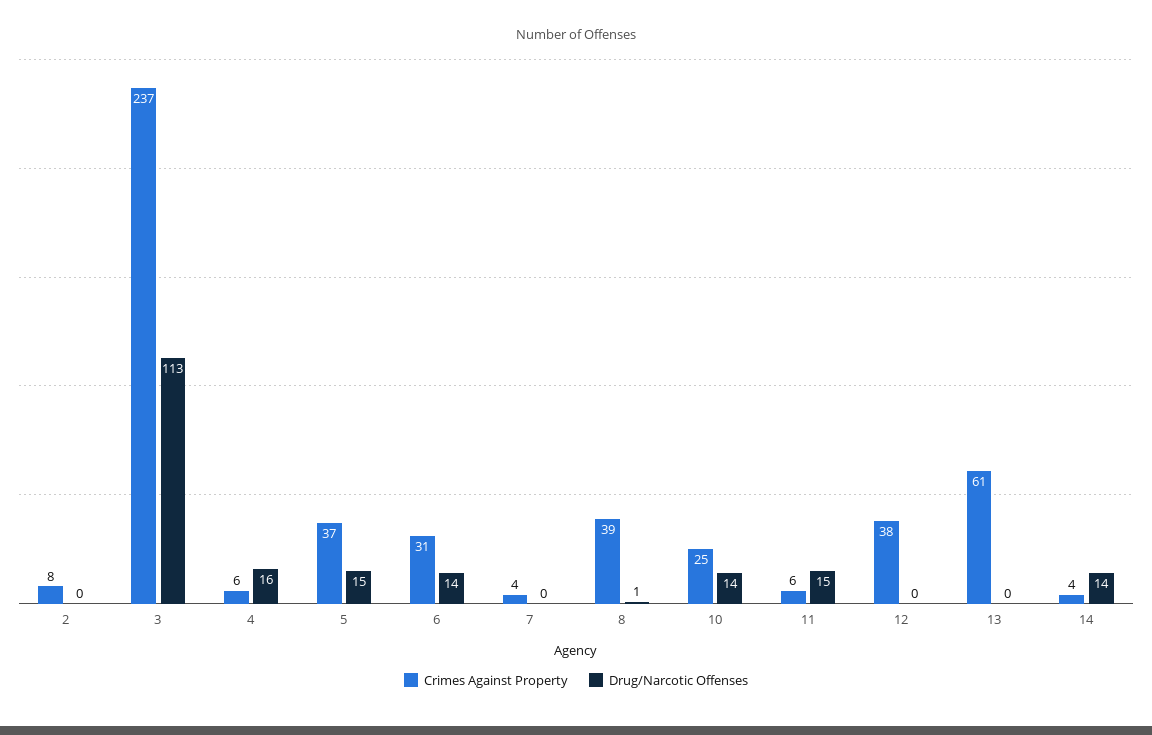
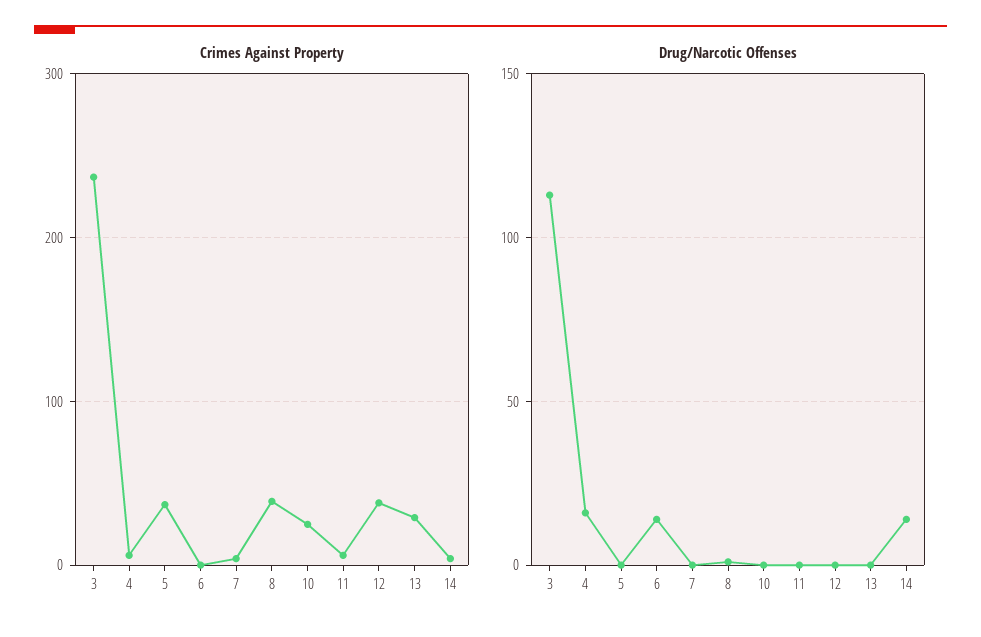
  {
    "Crimes Against Property": {
-     "2": 8,
      "3": 237,
      "4": 6,
      "5": 37,
-     "6": 31,
+     "6": 0,
      "7": 4,
      "8": 39,
      "10": 25,
      "11": 6,
      "12": 38,
-     "13": 61,
+     "13": 30,
      "14": 4
    },
    "Drug/Narcotic Offenses": {
-     "2": 0,
      "3": 113,
      "4": 16,
-     "5": 15,
+     "5": 0,
      "6": 14,
      "7": 0,
      "8": 1,
-     "10": 14,
+     "10": 0,
-     "11": 15,
+     "11": 0,
      "12": 0,
      "13": 0,
      "14": 14
    }
  }

